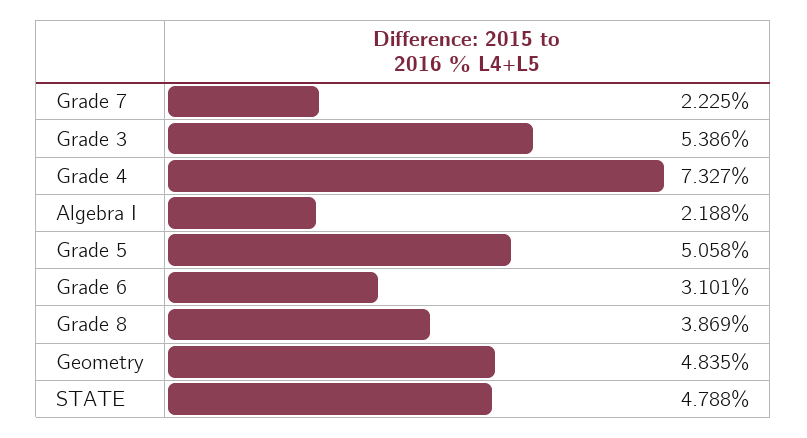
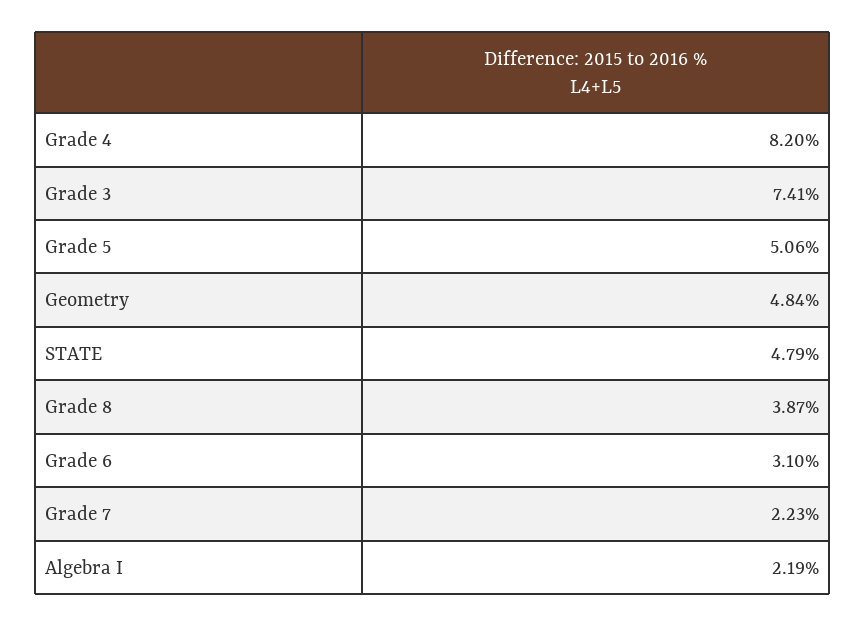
  {
    "Grade 7": 2.225,
-   "Grade 3": 5.386,
+   "Grade 3": 7.41,
-   "Grade 4": 7.327,
+   "Grade 4": 8.2,
    "Algebra I": 2.188,
    "Grade 5": 5.058,
    "Grade 6": 3.101,
    "Grade 8": 3.869,
    "Geometry": 4.835,
    "STATE": 4.788
  }

